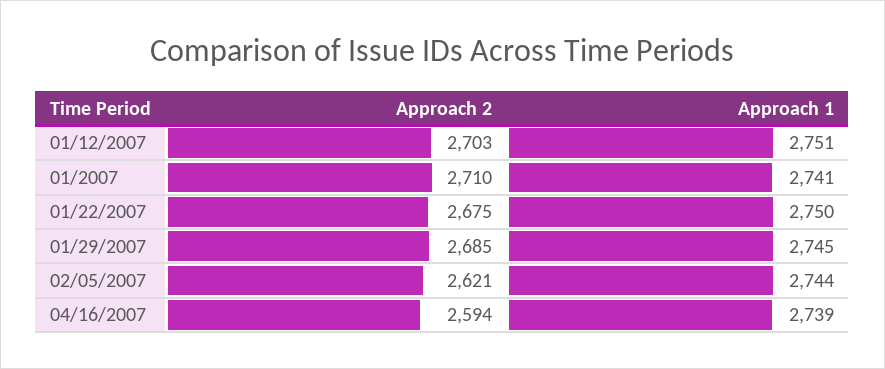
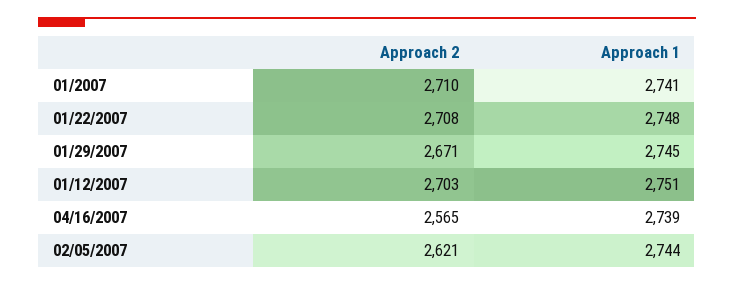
  {
    "Approach 2": {
      "01/12/2007": 2703,
      "01/2007": 2710,
-     "01/22/2007": 2675,
+     "01/22/2007": 2708,
-     "01/29/2007": 2685,
+     "01/29/2007": 2671,
      "02/05/2007": 2621,
-     "04/16/2007": 2594
+     "04/16/2007": 2565
    },
    "Approach 1": {
      "01/12/2007": 2751,
      "01/2007": 2741,
-     "01/22/2007": 2750,
+     "01/22/2007": 2748,
      "01/29/2007": 2745,
      "02/05/2007": 2744,
      "04/16/2007": 2739
    }
  }

